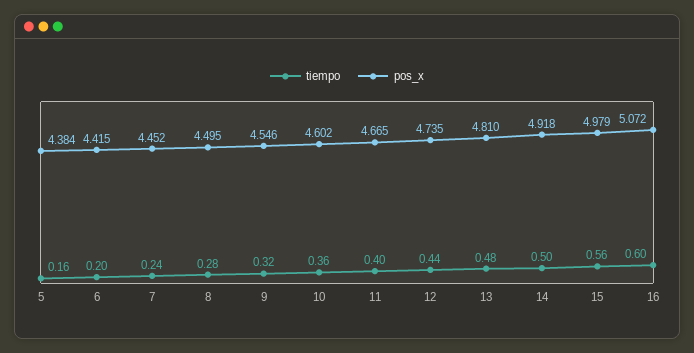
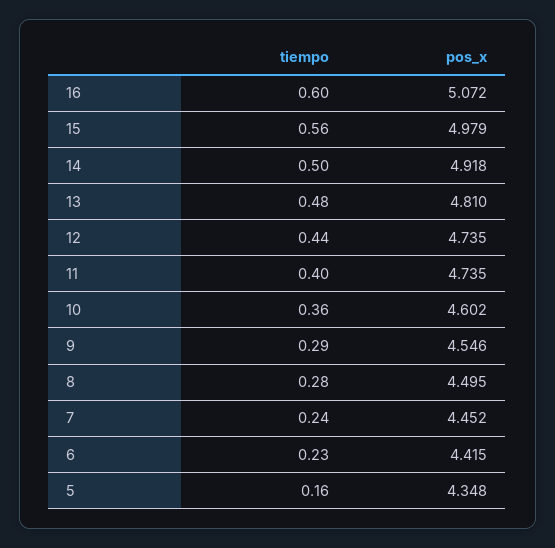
  {
    "tiempo": {
      "5": 0.16,
-     "6": 0.2,
+     "6": 0.23,
      "7": 0.24,
      "8": 0.28,
-     "9": 0.32,
+     "9": 0.29,
      "10": 0.36,
      "11": 0.4,
      "12": 0.44,
      "13": 0.48,
      "14": 0.5,
      "15": 0.56,
      "16": 0.6
    },
    "pos_x": {
-     "5": 4.384,
+     "5": 4.348,
      "6": 4.415,
      "7": 4.452,
      "8": 4.495,
      "9": 4.546,
      "10": 4.602,
-     "11": 4.665,
+     "11": 4.735,
      "12": 4.735,
      "13": 4.81,
      "14": 4.918,
      "15": 4.979,
      "16": 5.072
    }
  }

